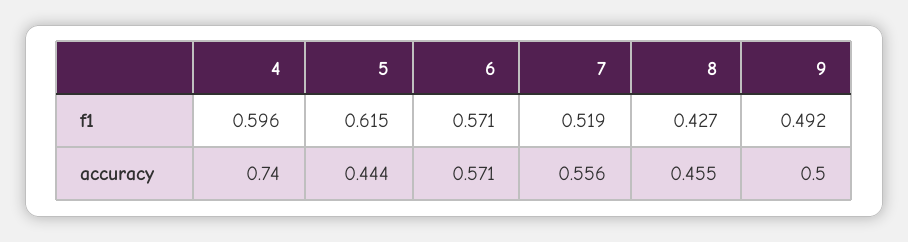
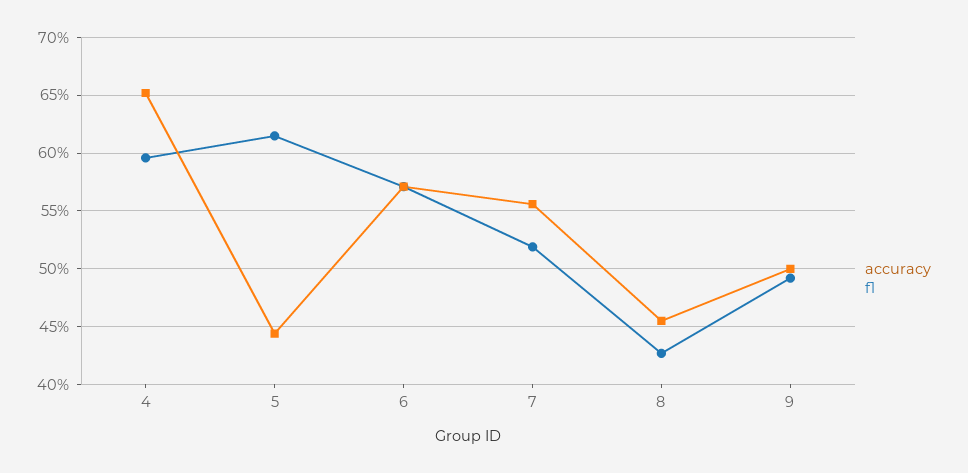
  {
    "f1": {
      "4": 0.596,
      "5": 0.615,
      "6": 0.571,
      "7": 0.519,
      "8": 0.427,
      "9": 0.492
    },
    "accuracy": {
-     "4": 0.74,
+     "4": 0.65,
      "5": 0.444,
      "6": 0.571,
      "7": 0.556,
      "8": 0.455,
      "9": 0.5
    }
  }

